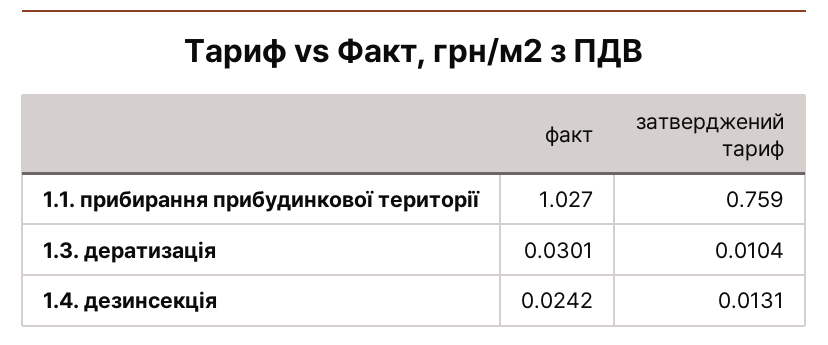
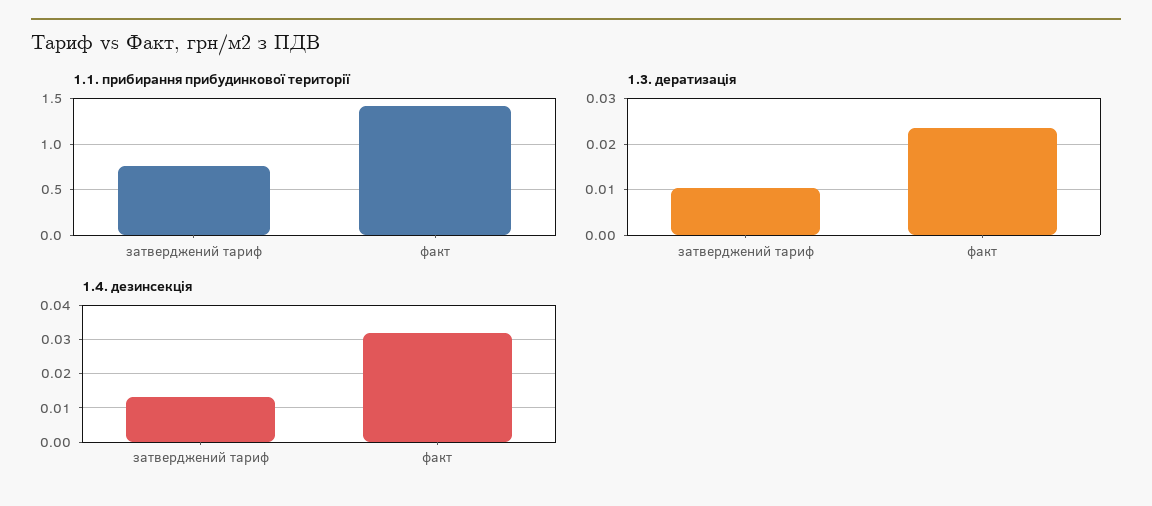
  {
    "1.1. прибирання прибудинкової території": {
-     "факт": 1.027,
+     "факт": 1.4,
      "затверджений тариф": 0.759
    },
    "1.3. дератизація": {
-     "факт": 0.0301,
+     "факт": 0.024,
      "затверджений тариф": 0.0104
    },
    "1.4. дезинсекція": {
-     "факт": 0.0242,
+     "факт": 0.032,
      "затверджений тариф": 0.0131
    }
  }

